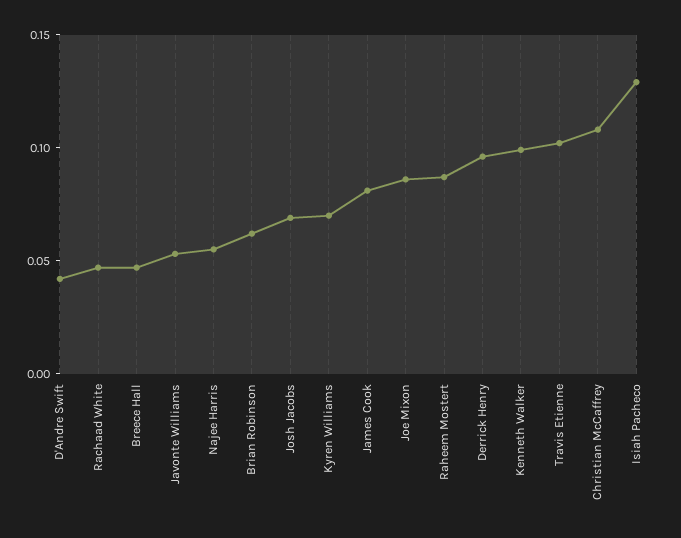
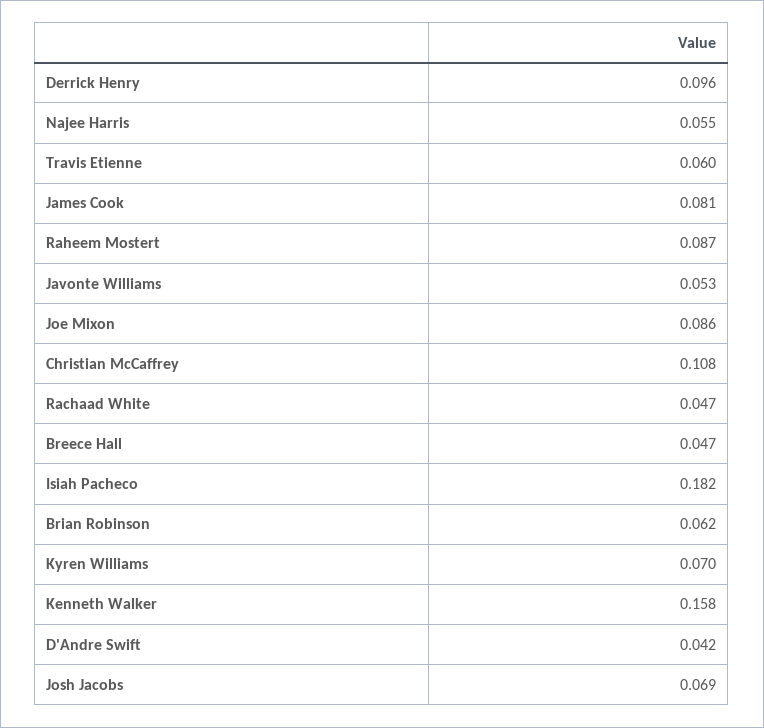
  {
    "D'Andre Swift": 0.042,
    "Rachaad White": 0.047,
    "Breece Hall": 0.047,
    "Javonte Williams": 0.053,
    "Najee Harris": 0.055,
    "Brian Robinson": 0.062,
    "Josh Jacobs": 0.069,
    "Kyren Williams": 0.07,
    "James Cook": 0.081,
    "Joe Mixon": 0.086,
    "Raheem Mostert": 0.087,
    "Derrick Henry": 0.096,
-   "Kenneth Walker": 0.1,
+   "Kenneth Walker": 0.158,
-   "Travis Etienne": 0.1,
+   "Travis Etienne": 0.06,
    "Christian McCaffrey": 0.108,
-   "Isiah Pacheco": 0.13
+   "Isiah Pacheco": 0.182
  }

